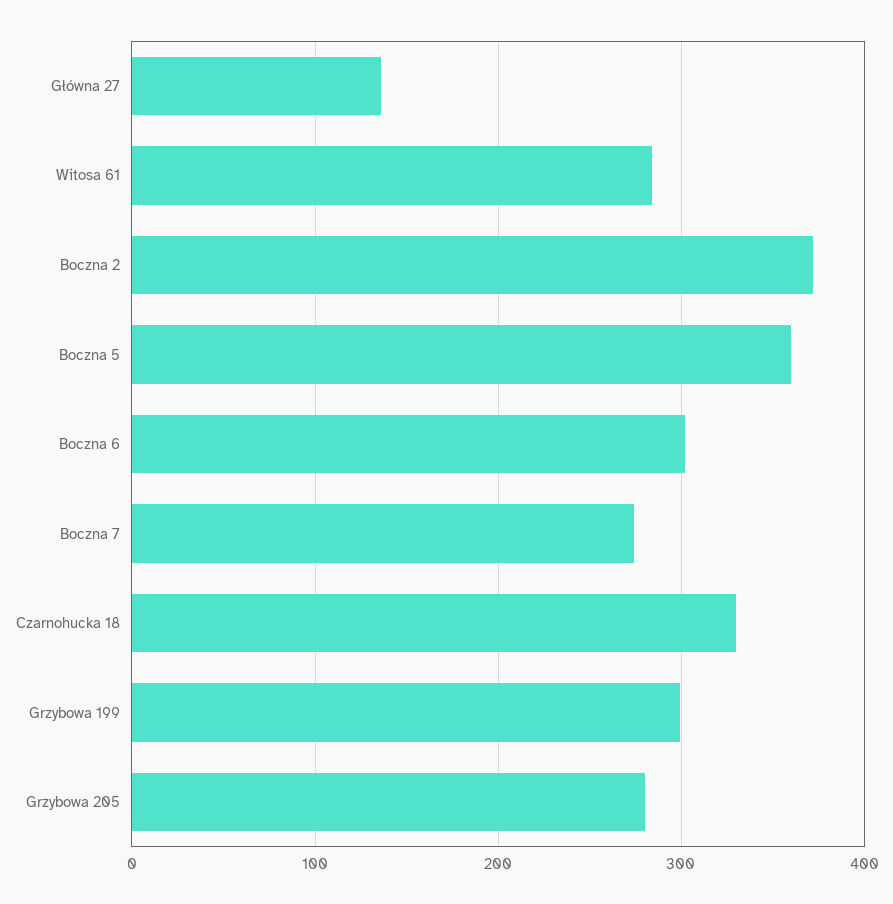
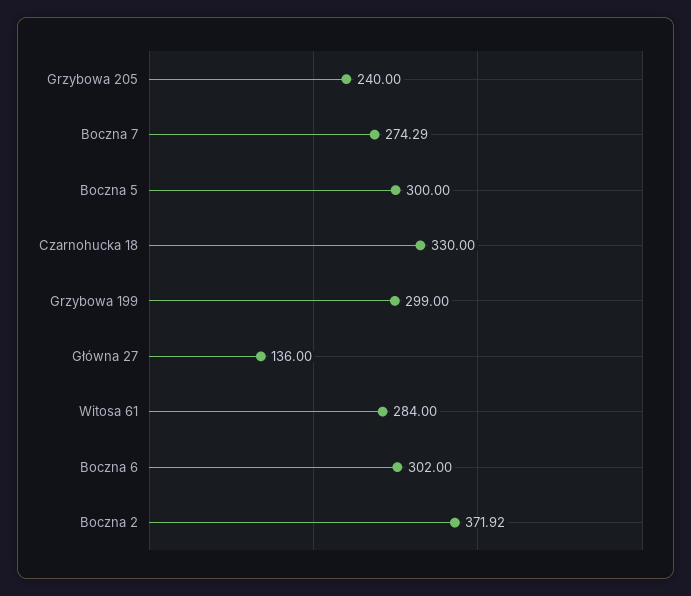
  {
    "Główna 27": 136,
    "Witosa 61": 284,
    "Boczna 2": 371.92,
-   "Boczna 5": 360,
+   "Boczna 5": 300,
    "Boczna 6": 302,
    "Boczna 7": 274.29,
    "Czarnohucka 18": 330,
    "Grzybowa 199": 299,
-   "Grzybowa 205": 280
+   "Grzybowa 205": 240
  }

